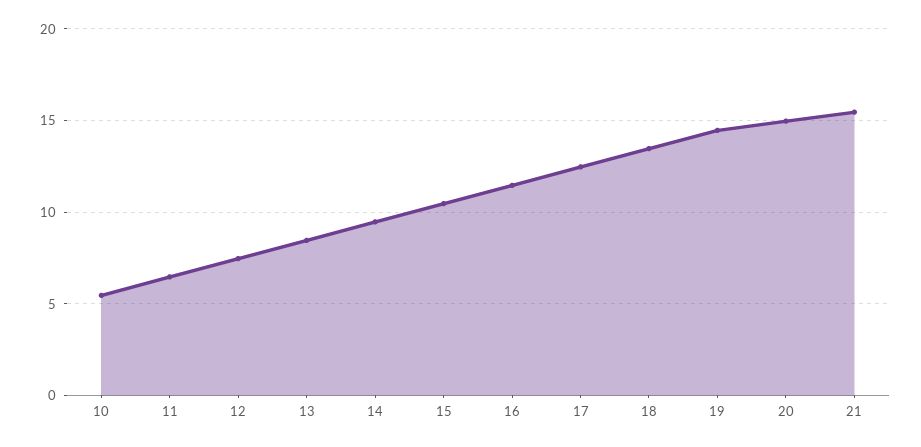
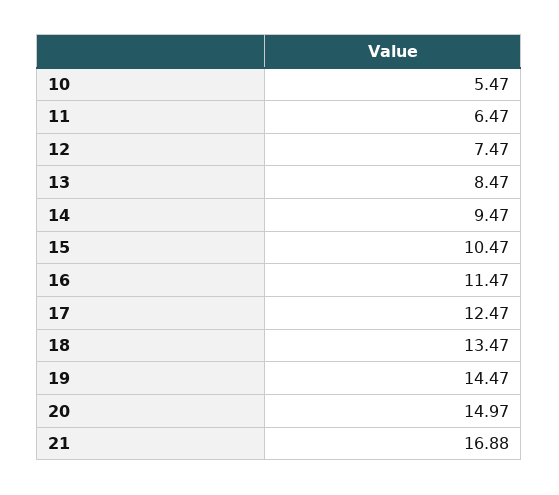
  {
    "10": 5.47,
    "11": 6.47,
    "12": 7.47,
    "13": 8.47,
    "14": 9.47,
    "15": 10.47,
    "16": 11.47,
    "17": 12.47,
    "18": 13.47,
    "19": 14.47,
    "20": 14.97,
-   "21": 15.5
+   "21": 16.88
  }

